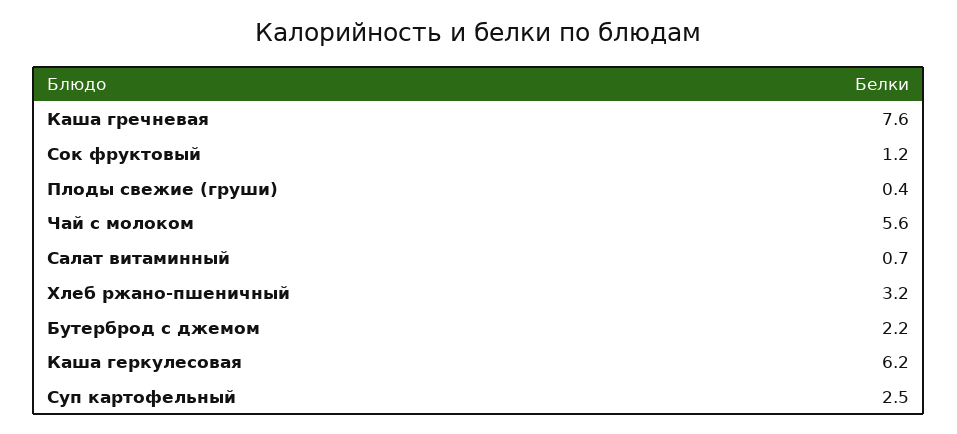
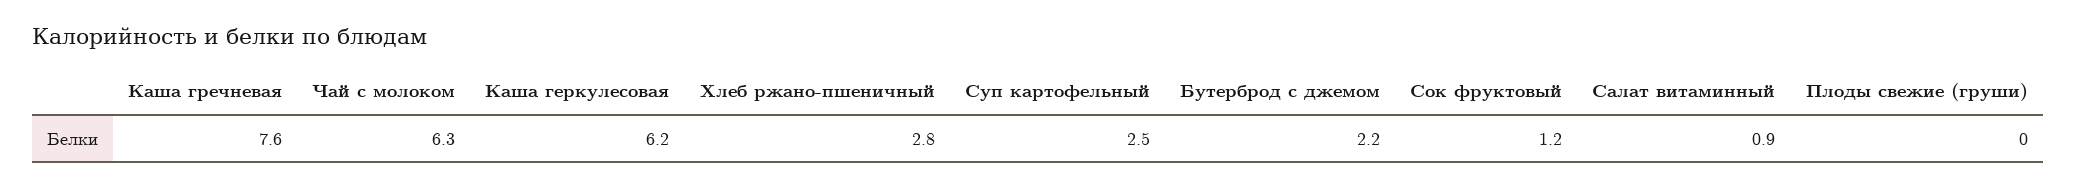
  {
    "Каша гречневая": 7.6,
    "Сок фруктовый": 1.2,
-   "Плоды свежие (груши)": 0.4,
+   "Плоды свежие (груши)": 0,
-   "Чай с молоком": 5.6,
+   "Чай с молоком": 6.3,
-   "Салат витаминный": 0.7,
+   "Салат витаминный": 0.9,
-   "Хлеб ржано-пшеничный": 3.2,
+   "Хлеб ржано-пшеничный": 2.8,
    "Бутерброд с джемом": 2.2,
    "Каша геркулесовая": 6.2,
    "Суп картофельный": 2.5
  }

